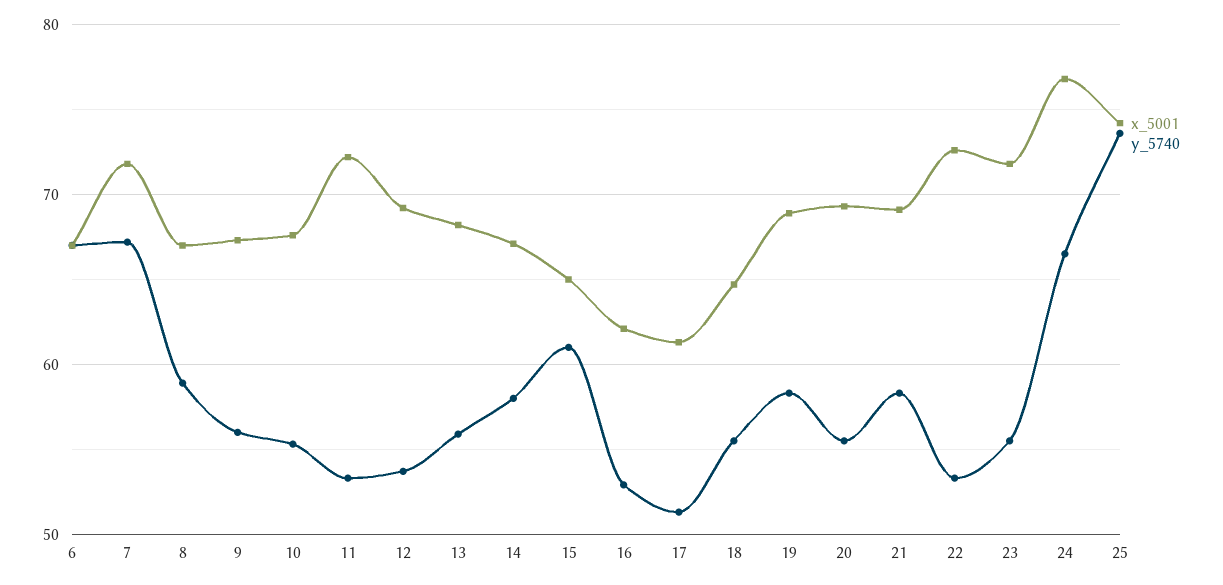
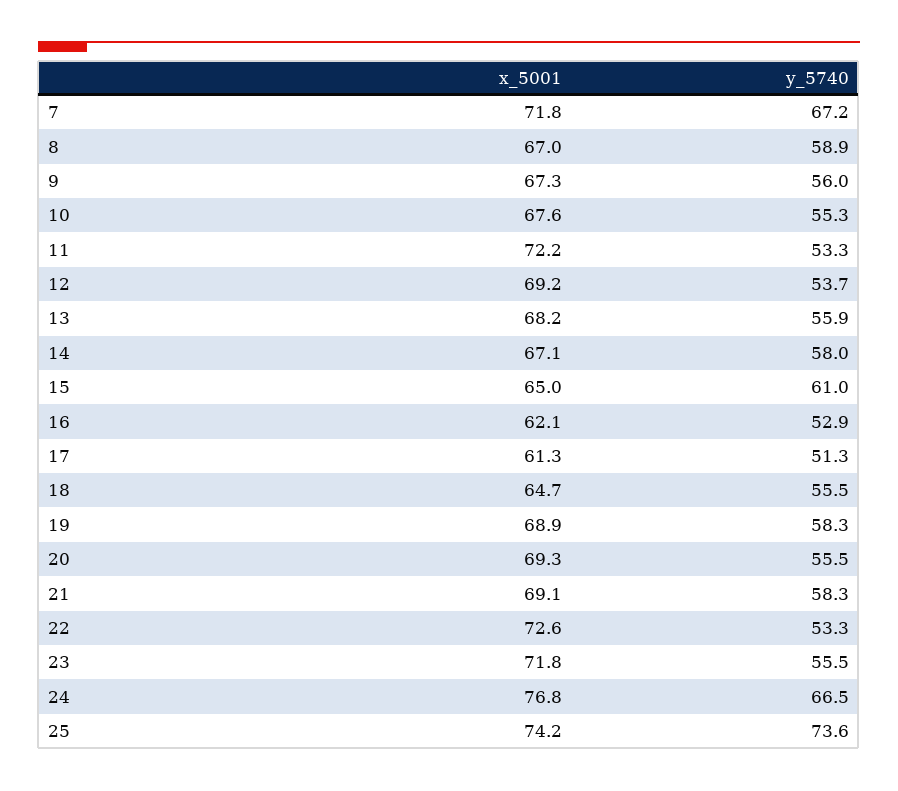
  {
    "x_5001": {
-     "6": 67,
      "7": 71.8,
      "8": 67,
      "9": 67.3,
      "10": 67.6,
      "11": 72.2,
      "12": 69.2,
      "13": 68.2,
      "14": 67.1,
      "15": 65,
      "16": 62.1,
      "17": 61.3,
      "18": 64.7,
      "19": 68.9,
      "20": 69.3,
      "21": 69.1,
      "22": 72.6,
      "23": 71.8,
      "24": 76.8,
      "25": 74.2
    },
    "y_5740": {
-     "6": 67,
      "7": 67.2,
      "8": 58.9,
      "9": 56,
      "10": 55.3,
      "11": 53.3,
      "12": 53.7,
      "13": 55.9,
      "14": 58,
      "15": 61,
      "16": 52.9,
      "17": 51.3,
      "18": 55.5,
      "19": 58.3,
      "20": 55.5,
      "21": 58.3,
      "22": 53.3,
      "23": 55.5,
      "24": 66.5,
      "25": 73.6
    }
  }

